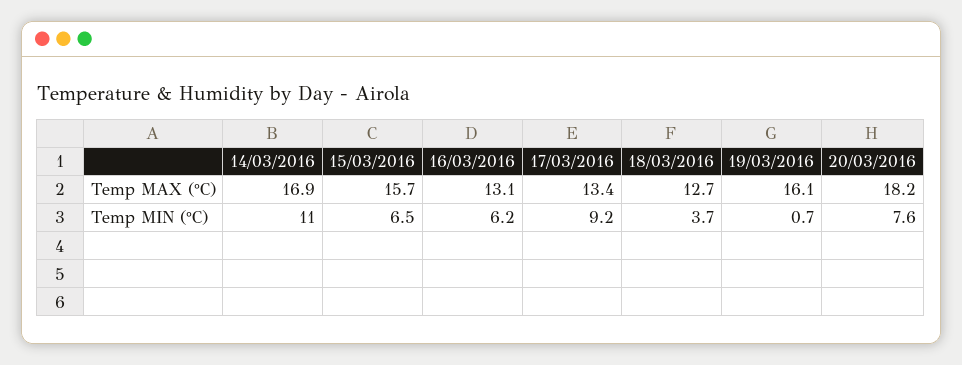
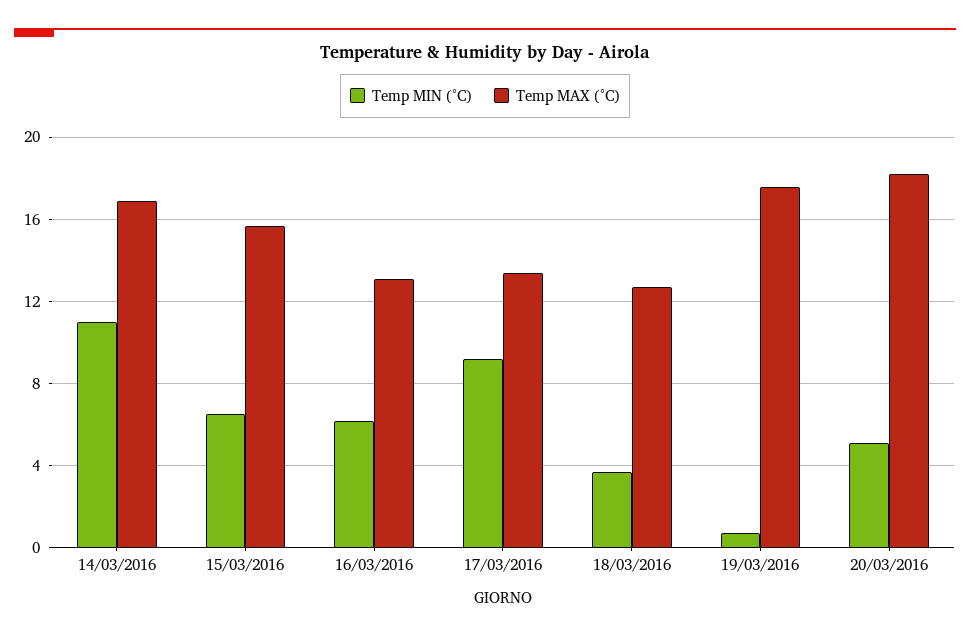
  {
    "Temp MAX (°C)": {
      "14/03/2016": 16.9,
      "15/03/2016": 15.7,
      "16/03/2016": 13.1,
      "17/03/2016": 13.4,
      "18/03/2016": 12.7,
-     "19/03/2016": 16.1,
+     "19/03/2016": 17.5,
      "20/03/2016": 18.2
    },
    "Temp MIN (°C)": {
      "14/03/2016": 11,
      "15/03/2016": 6.5,
      "16/03/2016": 6.2,
      "17/03/2016": 9.2,
      "18/03/2016": 3.7,
      "19/03/2016": 0.7,
-     "20/03/2016": 7.6
+     "20/03/2016": 5
    }
  }

